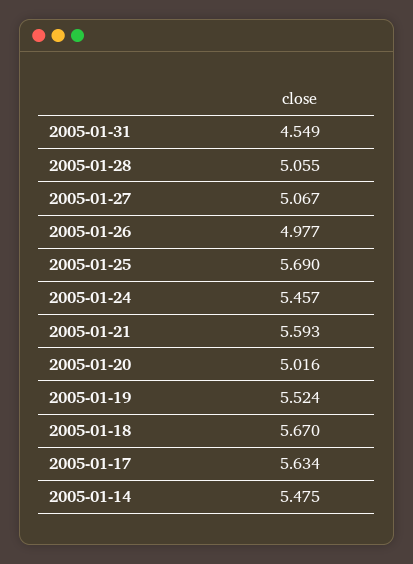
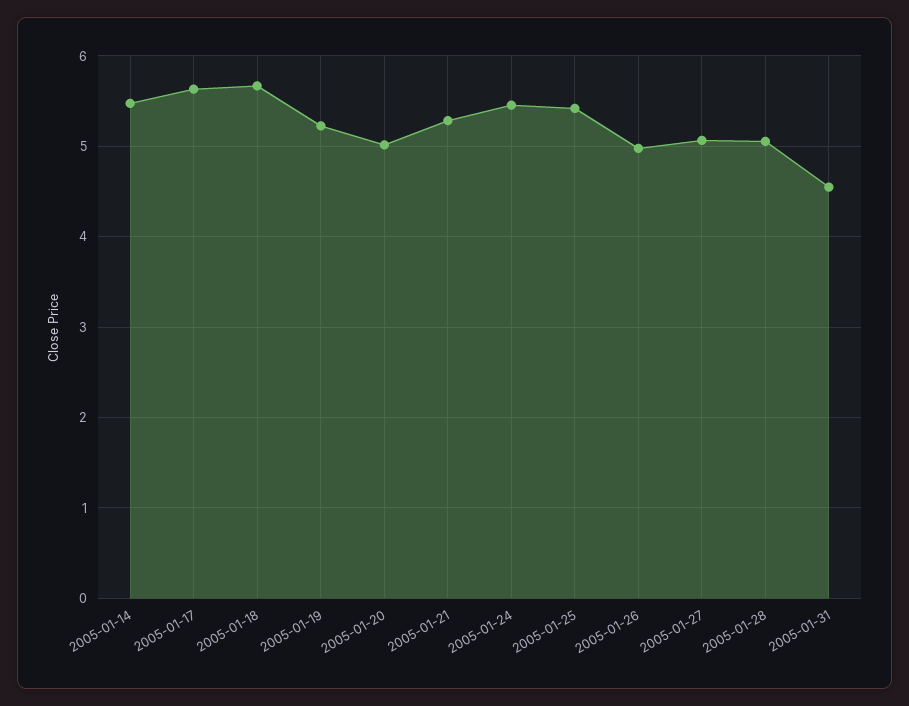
  {
    "2005-01-31": 4.549,
    "2005-01-28": 5.055,
    "2005-01-27": 5.067,
    "2005-01-26": 4.977,
-   "2005-01-25": 5.69,
+   "2005-01-25": 5.4,
    "2005-01-24": 5.457,
-   "2005-01-21": 5.593,
+   "2005-01-21": 5.3,
    "2005-01-20": 5.016,
-   "2005-01-19": 5.524,
+   "2005-01-19": 5.2,
    "2005-01-18": 5.67,
    "2005-01-17": 5.634,
    "2005-01-14": 5.475
  }

